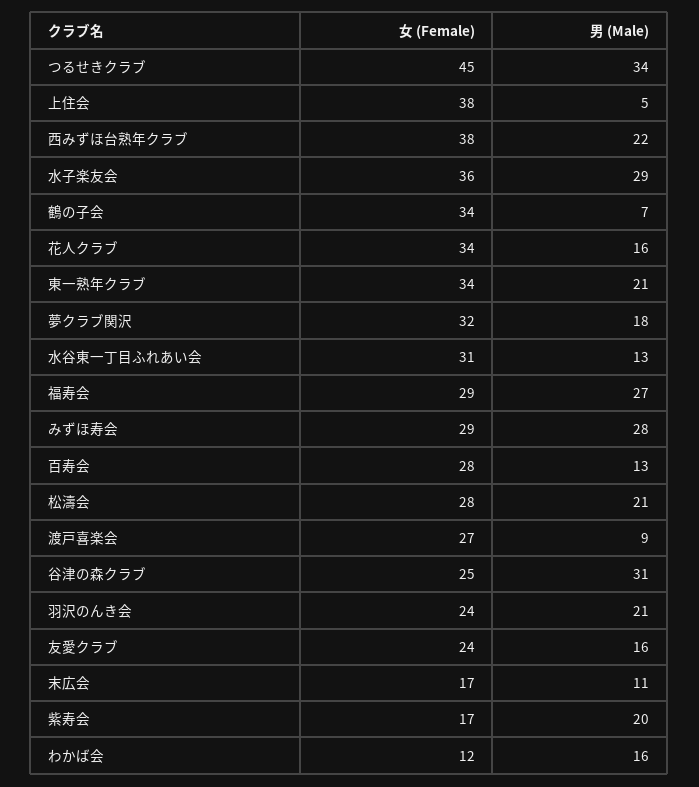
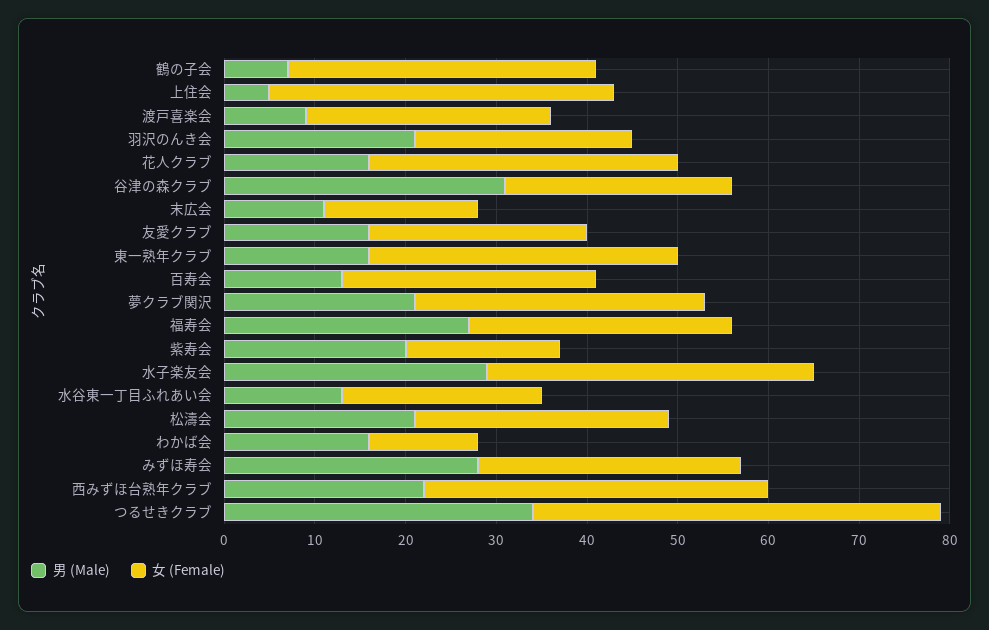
  {
    "女 (Female)": {
      "つるせきクラブ": 45,
      "上住会": 38,
      "西みずほ台熟年クラブ": 38,
      "水子楽友会": 36,
      "鶴の子会": 34,
      "花人クラブ": 34,
      "東一熟年クラブ": 34,
      "夢クラブ関沢": 32,
-     "水谷東一丁目ふれあい会": 31,
+     "水谷東一丁目ふれあい会": 22,
      "福寿会": 29,
      "みずほ寿会": 29,
      "百寿会": 28,
      "松濤会": 28,
      "渡戸喜楽会": 27,
      "谷津の森クラブ": 25,
      "羽沢のんき会": 24,
      "友愛クラブ": 24,
      "末広会": 17,
      "紫寿会": 17,
      "わかば会": 12
    },
    "男 (Male)": {
      "つるせきクラブ": 34,
      "上住会": 5,
      "西みずほ台熟年クラブ": 22,
      "水子楽友会": 29,
      "鶴の子会": 7,
      "花人クラブ": 16,
-     "東一熟年クラブ": 21,
+     "東一熟年クラブ": 16,
-     "夢クラブ関沢": 18,
+     "夢クラブ関沢": 21,
      "水谷東一丁目ふれあい会": 13,
      "福寿会": 27,
      "みずほ寿会": 28,
      "百寿会": 13,
      "松濤会": 21,
      "渡戸喜楽会": 9,
      "谷津の森クラブ": 31,
      "羽沢のんき会": 21,
      "友愛クラブ": 16,
      "末広会": 11,
      "紫寿会": 20,
      "わかば会": 16
    }
  }

